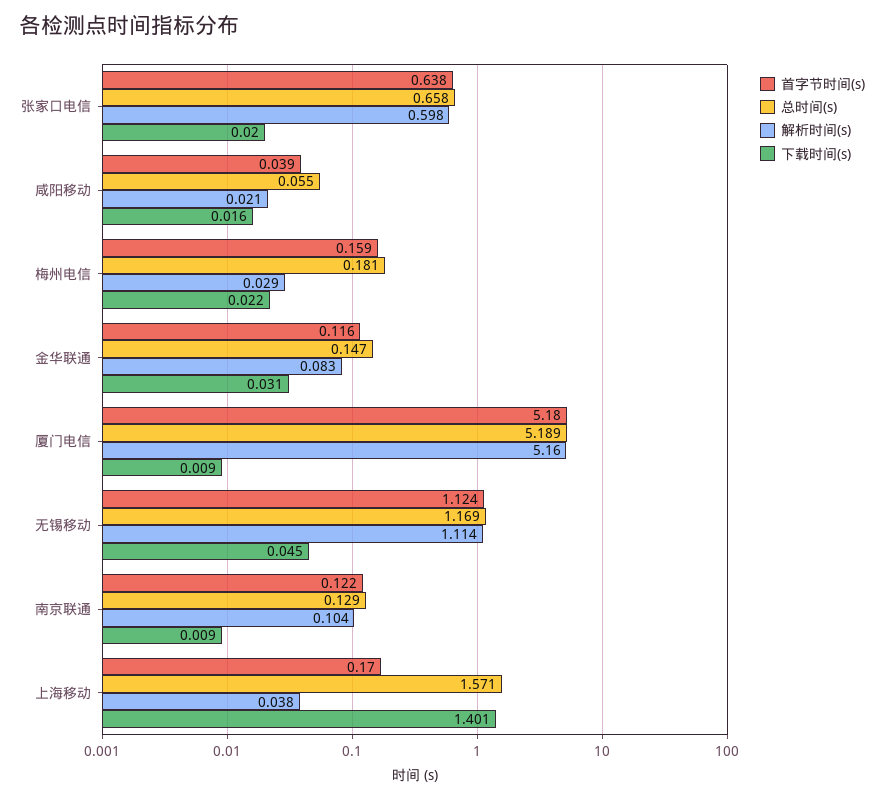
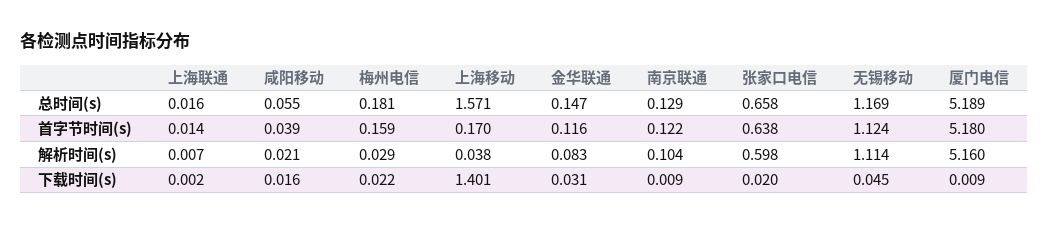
  {
    "首字节时间(s)": {
      "张家口电信": 0.638,
      "咸阳移动": 0.039,
      "梅州电信": 0.159,
      "金华联通": 0.116,
      "厦门电信": 5.18,
      "无锡移动": 1.124,
      "南京联通": 0.122,
-     "上海移动": 0.17
+     "上海移动": 0.17,
+     "上海联通": 0.014
    },
    "总时间(s)": {
      "张家口电信": 0.658,
      "咸阳移动": 0.055,
      "梅州电信": 0.181,
      "金华联通": 0.147,
      "厦门电信": 5.189,
      "无锡移动": 1.169,
      "南京联通": 0.129,
-     "上海移动": 1.571
+     "上海移动": 1.571,
+     "上海联通": 0.016
    },
    "解析时间(s)": {
      "张家口电信": 0.598,
      "咸阳移动": 0.021,
      "梅州电信": 0.029,
      "金华联通": 0.083,
      "厦门电信": 5.16,
      "无锡移动": 1.114,
      "南京联通": 0.104,
-     "上海移动": 0.038
+     "上海移动": 0.038,
+     "上海联通": 0.007
    },
    "下载时间(s)": {
      "张家口电信": 0.02,
      "咸阳移动": 0.016,
      "梅州电信": 0.022,
      "金华联通": 0.031,
      "厦门电信": 0.009,
      "无锡移动": 0.045,
      "南京联通": 0.009,
-     "上海移动": 1.401
+     "上海移动": 1.401,
+     "上海联通": 0.002
    }
  }

